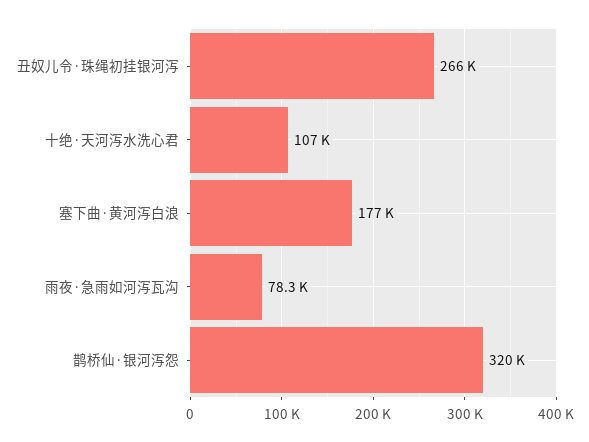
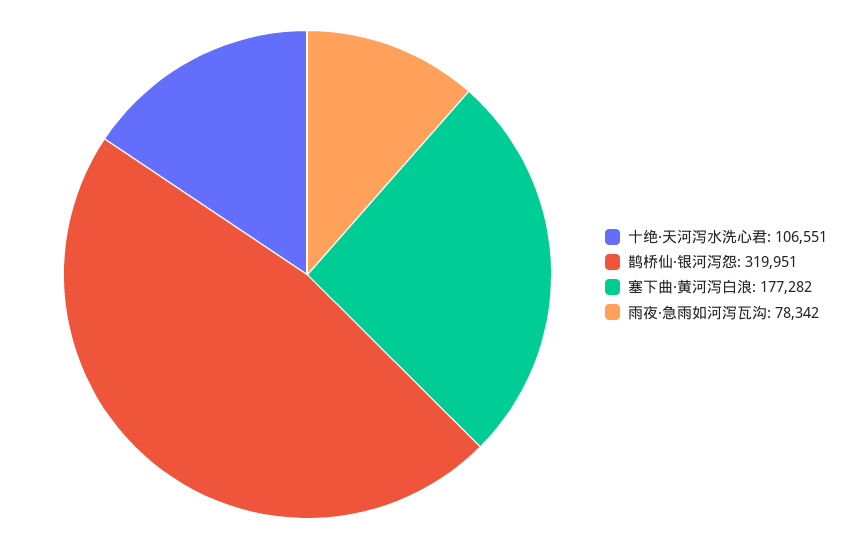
  {
-   "丑奴儿令·珠绳初挂银河泻": 266000,
    "十绝·天河泻水洗心君": 106551,
    "塞下曲·黄河泻白浪": 177282,
    "雨夜·急雨如河泻瓦沟": 78342,
    "鹊桥仙·银河泻怨": 319951
  }

